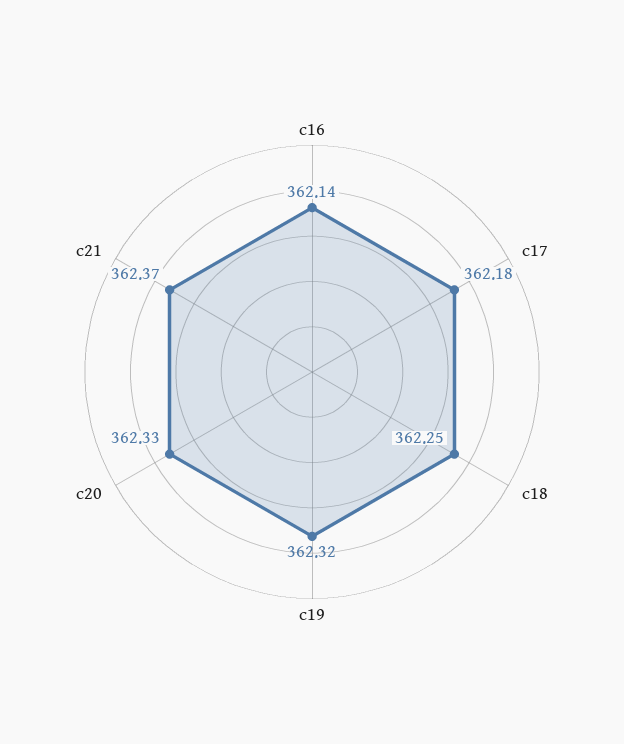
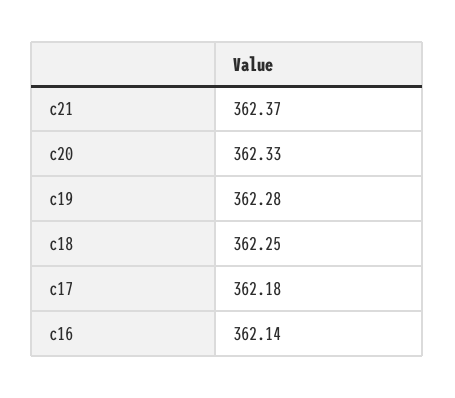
  {
    "c16": 362.14,
    "c17": 362.18,
    "c18": 362.25,
-   "c19": 362.32,
+   "c19": 362.28,
    "c20": 362.33,
    "c21": 362.37
  }

